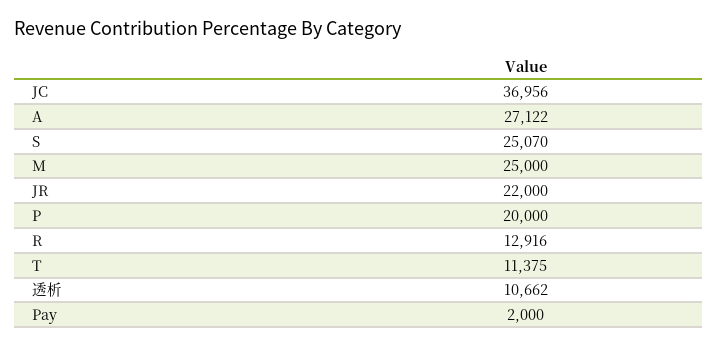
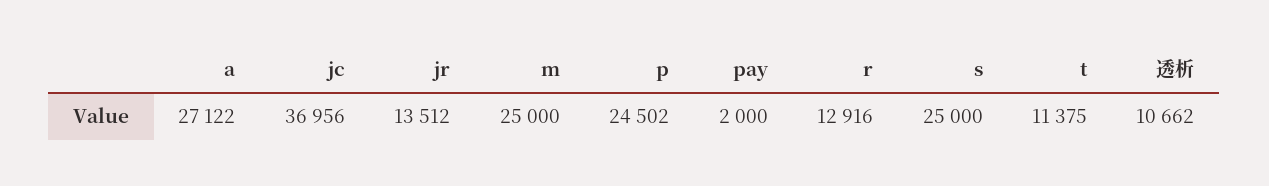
  {
    "JC": 36956,
    "A": 27122,
-   "S": 25070,
+   "S": 25000,
    "M": 25000,
-   "JR": 22000,
+   "JR": 13512,
-   "P": 20000,
+   "P": 24502,
    "R": 12916,
    "T": 11375,
    "透析": 10662,
    "Pay": 2000
  }

